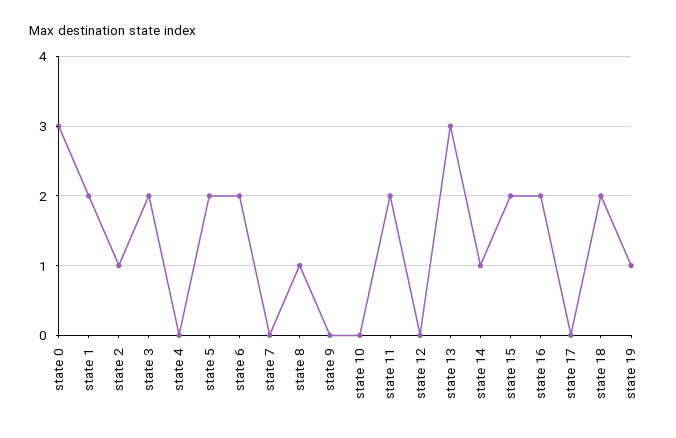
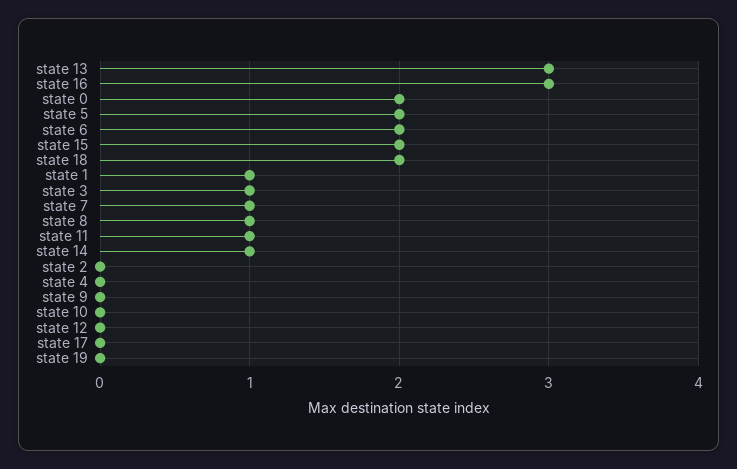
  {
-   "state 0": 3,
+   "state 0": 2,
-   "state 1": 2,
+   "state 1": 1,
-   "state 2": 1,
+   "state 2": 0,
-   "state 3": 2,
+   "state 3": 1,
    "state 4": 0,
    "state 5": 2,
    "state 6": 2,
-   "state 7": 0,
+   "state 7": 1,
    "state 8": 1,
    "state 9": 0,
    "state 10": 0,
-   "state 11": 2,
+   "state 11": 1,
    "state 12": 0,
    "state 13": 3,
    "state 14": 1,
    "state 15": 2,
-   "state 16": 2,
+   "state 16": 3,
    "state 17": 0,
    "state 18": 2,
-   "state 19": 1
+   "state 19": 0
  }

